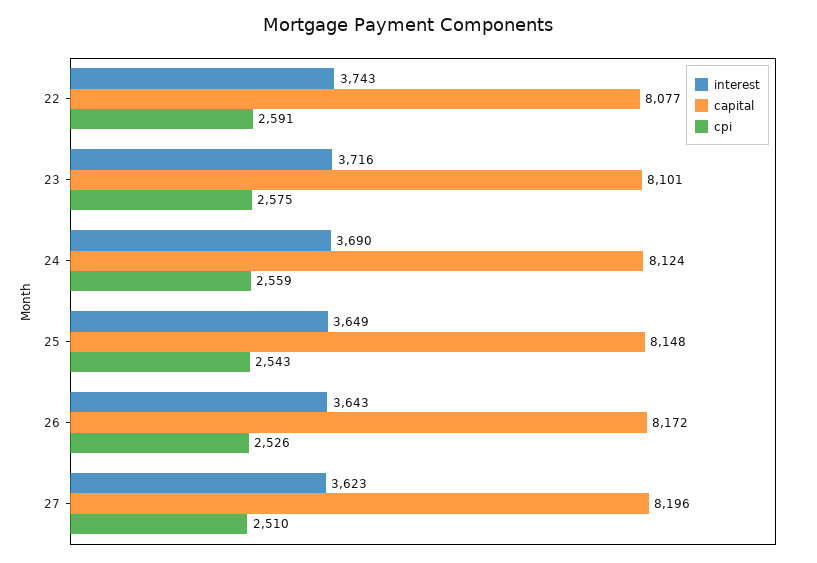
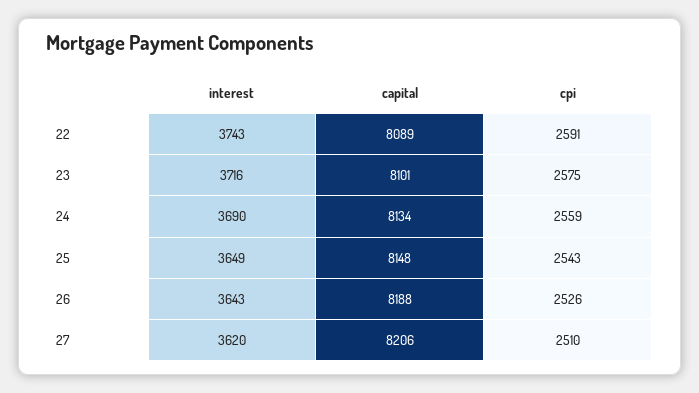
  {
    "interest": {
      "22": 3743,
      "23": 3716,
      "24": 3690,
      "25": 3649,
      "26": 3643,
-     "27": 3623
+     "27": 3620
    },
    "capital": {
-     "22": 8077,
+     "22": 8089,
      "23": 8101,
-     "24": 8124,
+     "24": 8134,
      "25": 8148,
-     "26": 8172,
+     "26": 8188,
-     "27": 8196
+     "27": 8206
    },
    "cpi": {
      "22": 2591,
      "23": 2575,
      "24": 2559,
      "25": 2543,
      "26": 2526,
      "27": 2510
    }
  }

